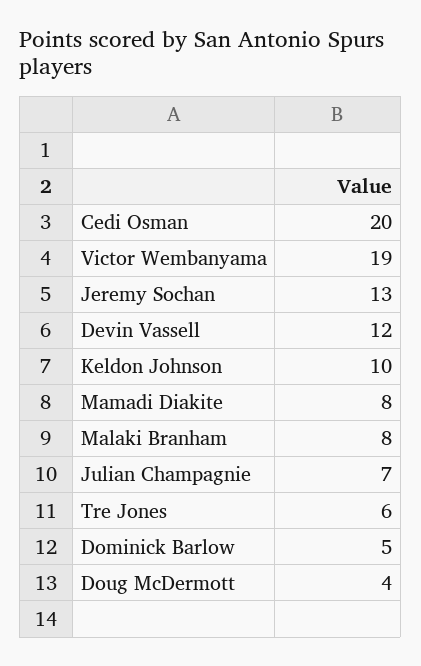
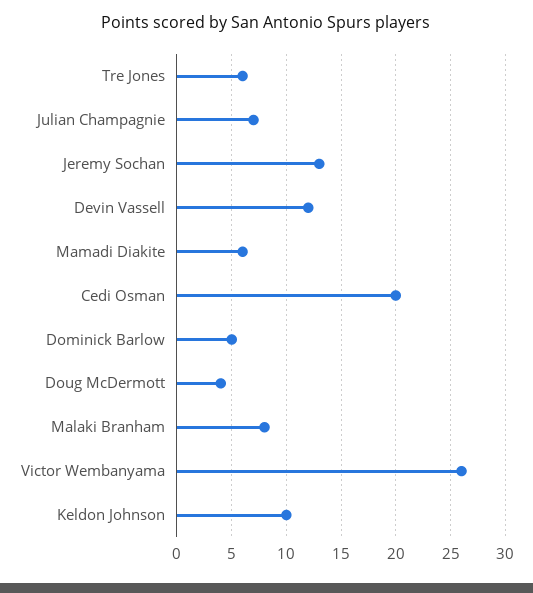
  {
    "Cedi Osman": 20,
-   "Victor Wembanyama": 19,
+   "Victor Wembanyama": 26,
    "Jeremy Sochan": 13,
    "Devin Vassell": 12,
    "Keldon Johnson": 10,
-   "Mamadi Diakite": 8,
+   "Mamadi Diakite": 6,
    "Malaki Branham": 8,
    "Julian Champagnie": 7,
    "Tre Jones": 6,
    "Dominick Barlow": 5,
    "Doug McDermott": 4
  }

